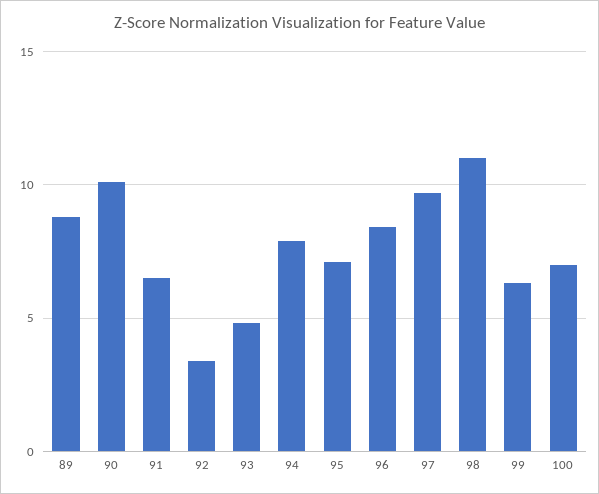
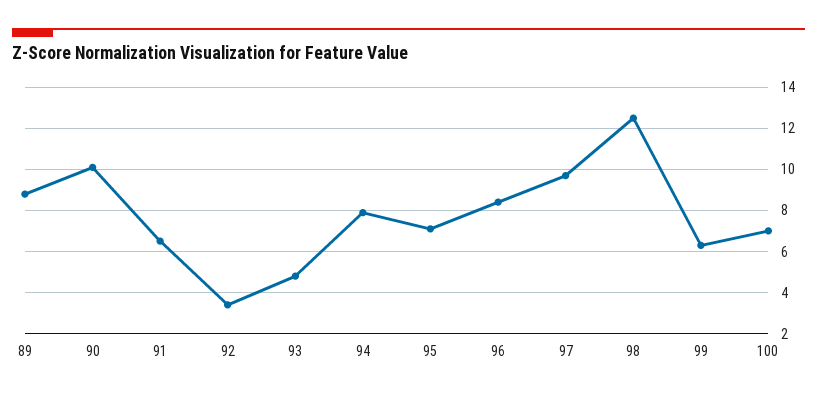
  {
    "89": 9,
    "90": 10,
    "91": 6.5,
    "92": 3.5,
    "93": 5,
    "94": 8,
    "95": 7,
    "96": 8.5,
    "97": 9.5,
-   "98": 11,
+   "98": 12.5,
    "99": 6.5,
    "100": 7
  }

